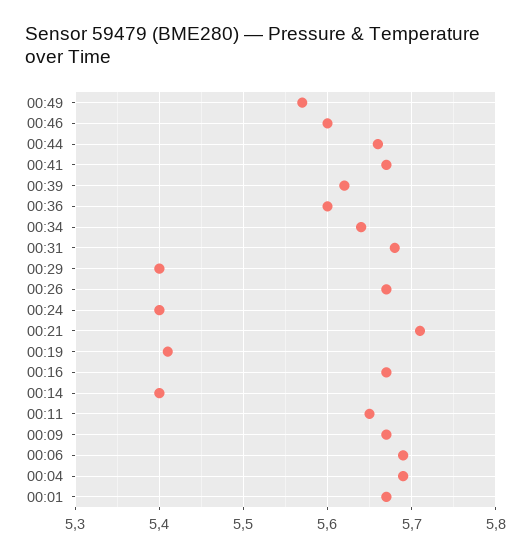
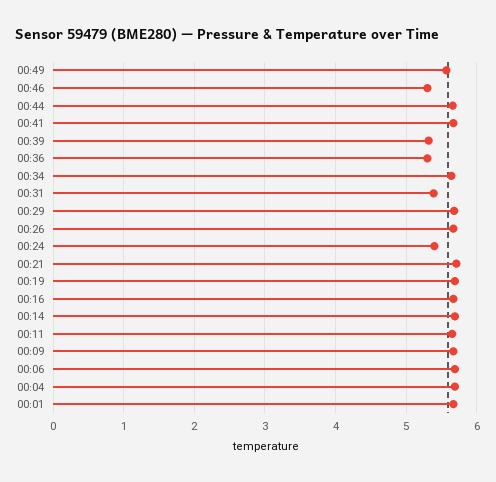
  {
    "00:49": 5.57,
-   "00:46": 5.6,
+   "00:46": 5.3,
    "00:44": 5.66,
    "00:41": 5.67,
-   "00:39": 5.62,
+   "00:39": 5.3,
-   "00:36": 5.6,
+   "00:36": 5.3,
    "00:34": 5.64,
-   "00:31": 5.68,
+   "00:31": 5.4,
-   "00:29": 5.4,
+   "00:29": 5.7,
    "00:26": 5.67,
    "00:24": 5.4,
    "00:21": 5.71,
-   "00:19": 5.41,
+   "00:19": 5.7,
    "00:16": 5.67,
-   "00:14": 5.4,
+   "00:14": 5.7,
    "00:11": 5.65,
    "00:09": 5.67,
    "00:06": 5.69,
    "00:04": 5.69,
    "00:01": 5.67
  }

